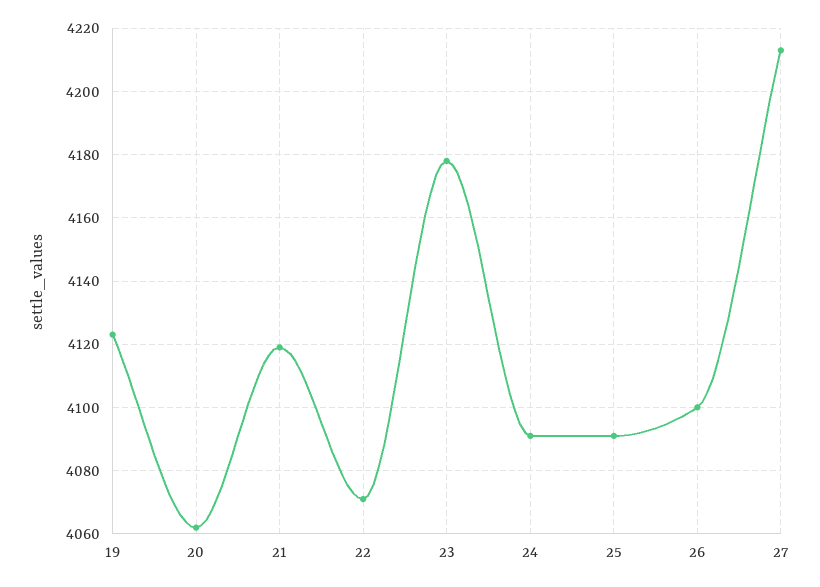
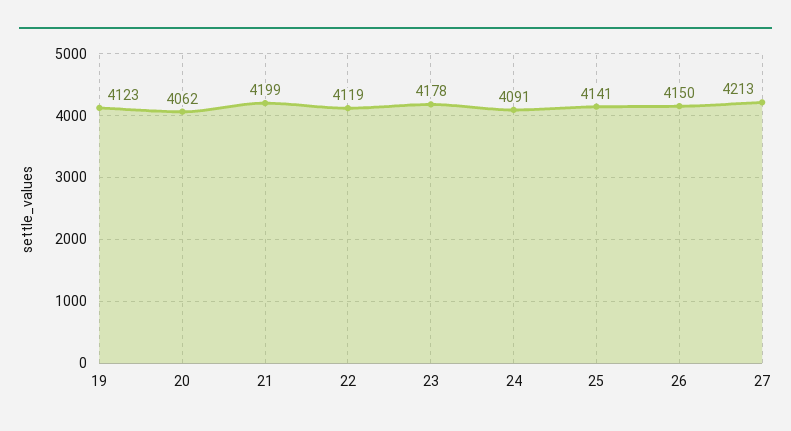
  {
    "19": 4123,
    "20": 4062,
-   "21": 4120,
+   "21": 4199,
-   "22": 4070,
+   "22": 4119,
    "23": 4178,
    "24": 4091,
-   "25": 4090,
+   "25": 4141,
-   "26": 4100,
+   "26": 4150,
    "27": 4213
  }

